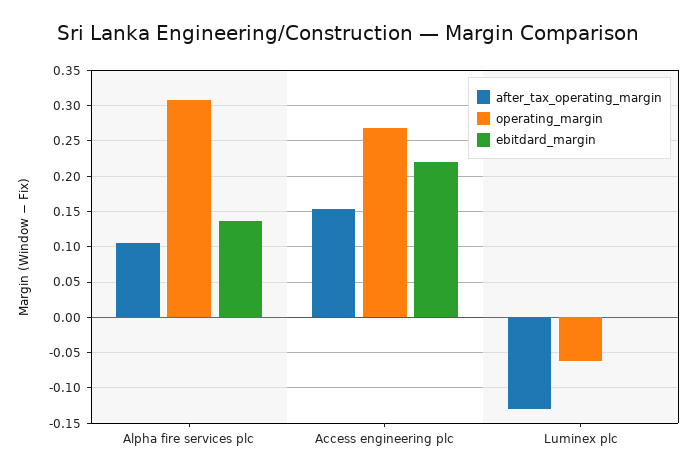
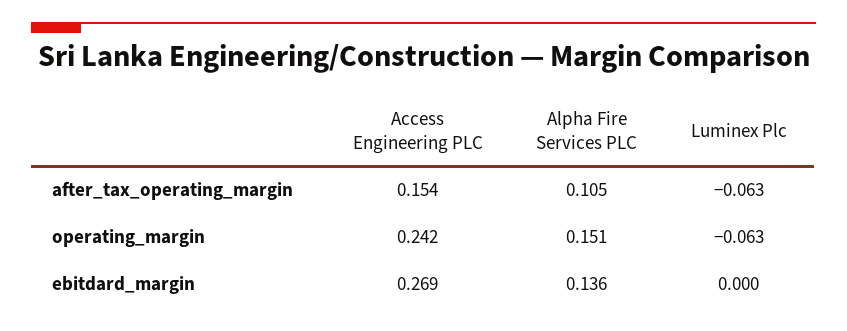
  {
    "after_tax_operating_margin": {
      "Alpha fire services plc": 0.105,
      "Access engineering plc": 0.154,
-     "Luminex plc": -0.13
+     "Luminex plc": -0.063
    },
    "operating_margin": {
-     "Alpha fire services plc": 0.31,
+     "Alpha fire services plc": 0.151,
-     "Access engineering plc": 0.27,
+     "Access engineering plc": 0.242,
      "Luminex plc": -0.063
    },
    "ebitdard_margin": {
      "Alpha fire services plc": 0.136,
-     "Access engineering plc": 0.22,
+     "Access engineering plc": 0.269,
      "Luminex plc": 0
    }
  }

